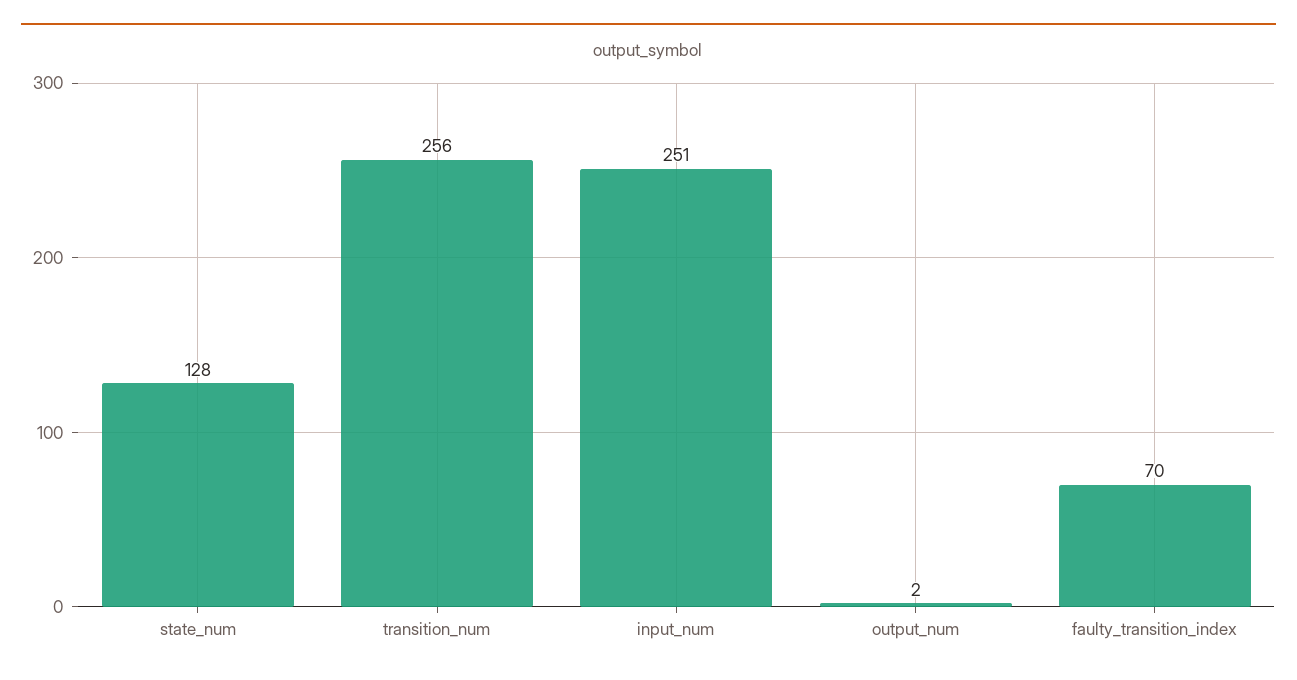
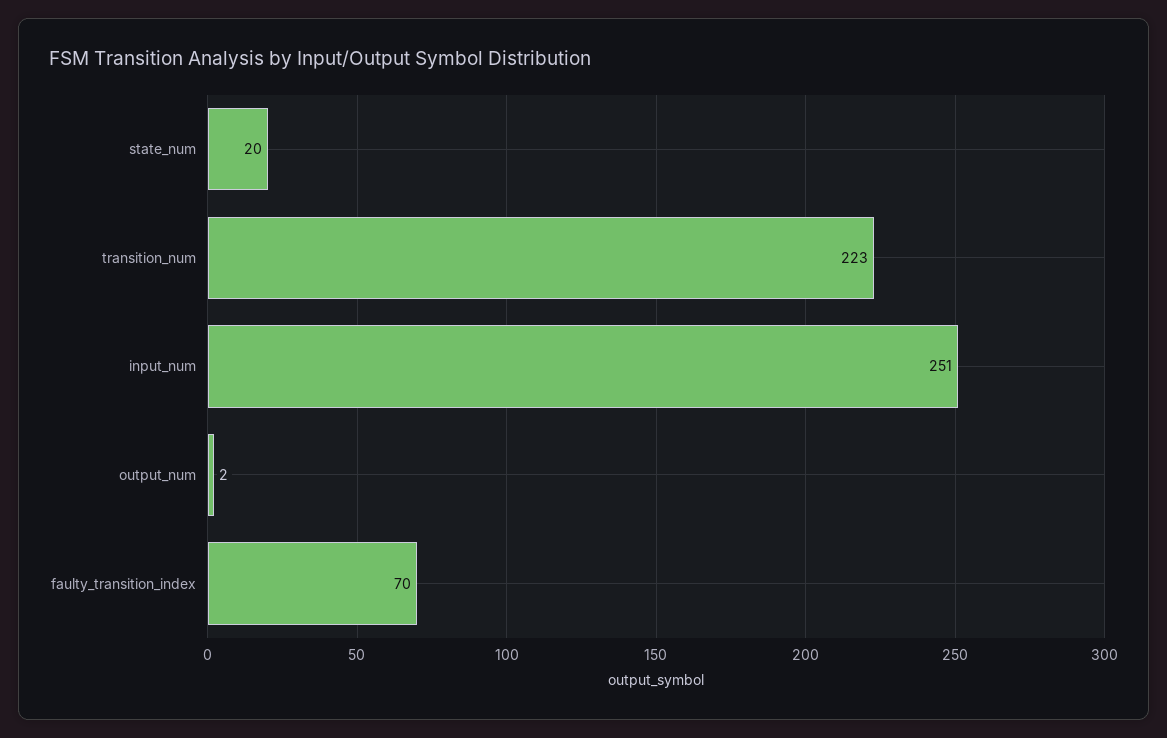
  {
-   "state_num": 128,
+   "state_num": 20,
-   "transition_num": 256,
+   "transition_num": 223,
    "input_num": 251,
    "output_num": 2,
    "faulty_transition_index": 70
  }

